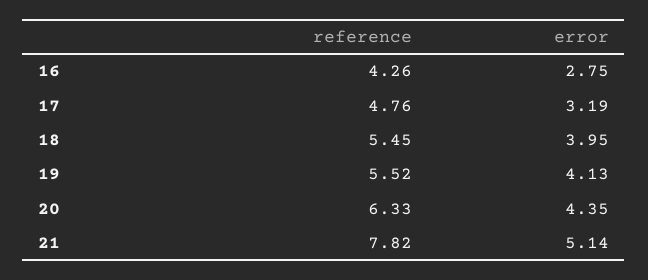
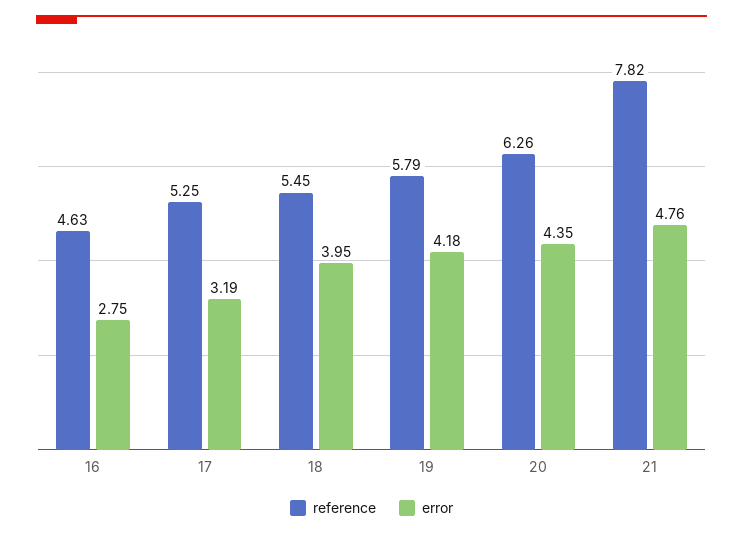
  {
    "reference": {
-     "16": 4.26,
+     "16": 4.63,
-     "17": 4.76,
+     "17": 5.25,
      "18": 5.45,
-     "19": 5.52,
+     "19": 5.79,
-     "20": 6.33,
+     "20": 6.26,
      "21": 7.82
    },
    "error": {
      "16": 2.75,
      "17": 3.19,
      "18": 3.95,
-     "19": 4.13,
+     "19": 4.18,
      "20": 4.35,
-     "21": 5.14
+     "21": 4.76
    }
  }

